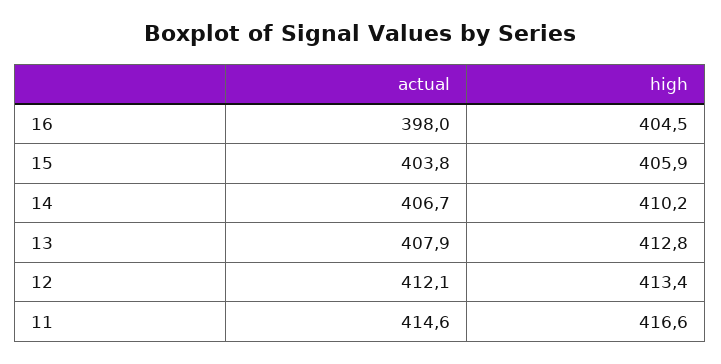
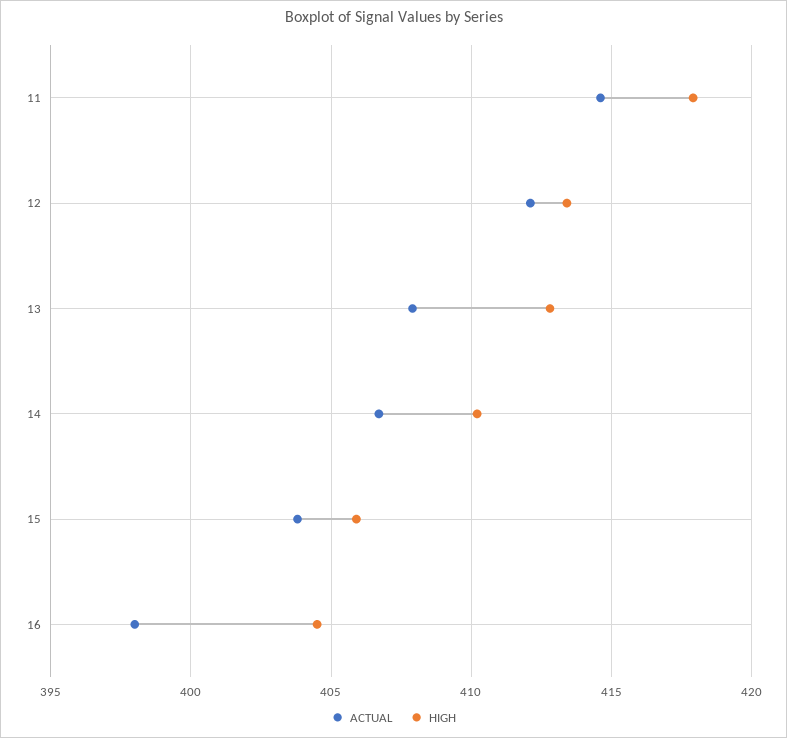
  {
    "actual": {
      "16": 398,
      "15": 403.8,
      "14": 406.7,
      "13": 407.9,
      "12": 412.1,
      "11": 414.6
    },
    "high": {
      "16": 404.5,
      "15": 405.9,
      "14": 410.2,
      "13": 412.8,
      "12": 413.4,
-     "11": 416.6
+     "11": 418
    }
  }

